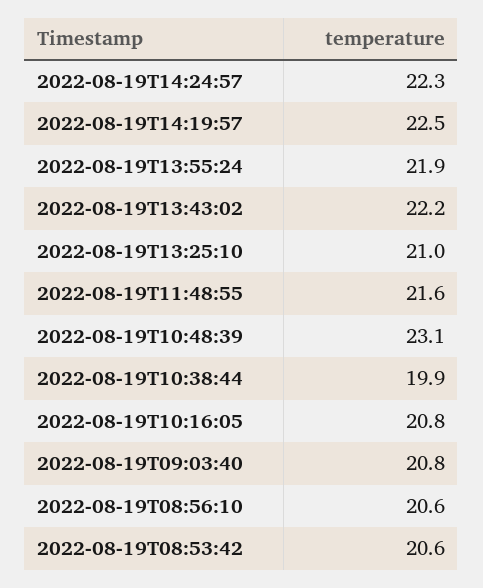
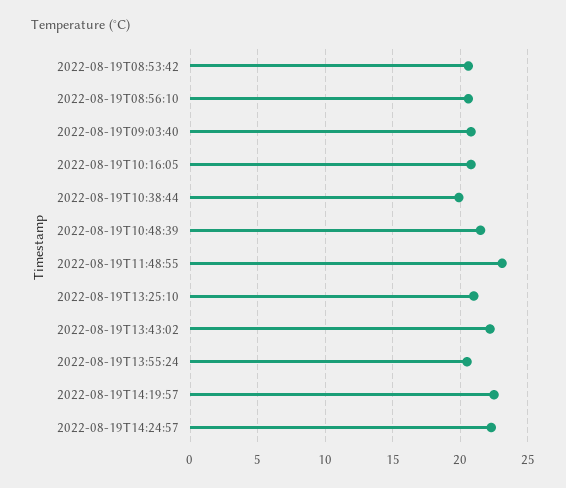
  {
    "2022-08-19T14:24:57": 22.3,
    "2022-08-19T14:19:57": 22.5,
-   "2022-08-19T13:55:24": 21.9,
+   "2022-08-19T13:55:24": 20.5,
    "2022-08-19T13:43:02": 22.2,
    "2022-08-19T13:25:10": 21,
-   "2022-08-19T11:48:55": 21.6,
+   "2022-08-19T11:48:55": 23,
-   "2022-08-19T10:48:39": 23.1,
+   "2022-08-19T10:48:39": 21.5,
    "2022-08-19T10:38:44": 19.9,
    "2022-08-19T10:16:05": 20.8,
    "2022-08-19T09:03:40": 20.8,
    "2022-08-19T08:56:10": 20.6,
    "2022-08-19T08:53:42": 20.6
  }

